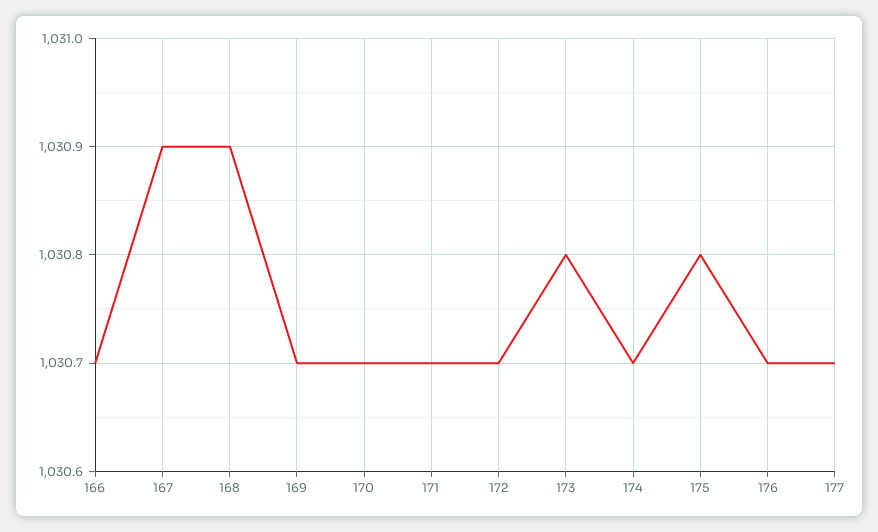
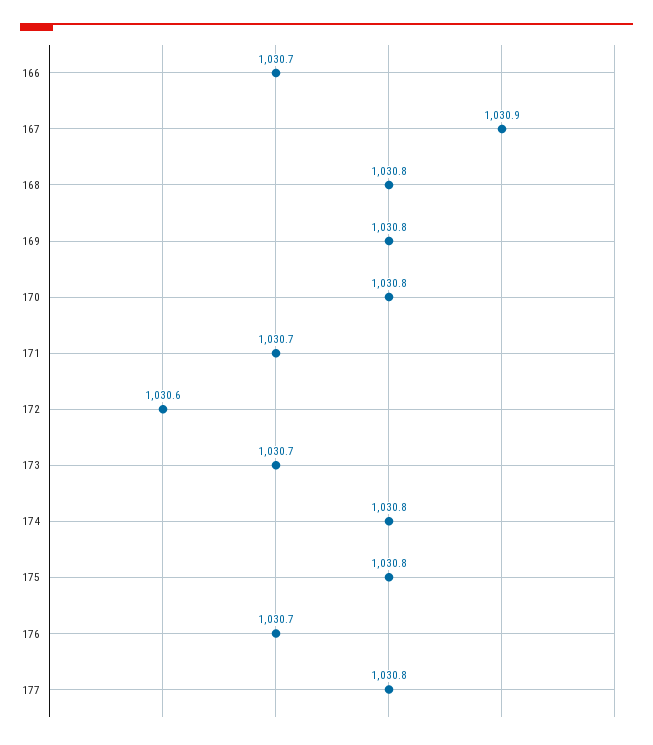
  {
    "166": 1030.7,
    "167": 1030.9,
-   "168": 1030.9,
+   "168": 1030.8,
-   "169": 1030.7,
+   "169": 1030.8,
-   "170": 1030.7,
+   "170": 1030.8,
    "171": 1030.7,
-   "172": 1030.7,
+   "172": 1030.6,
-   "173": 1030.8,
+   "173": 1030.7,
-   "174": 1030.7,
+   "174": 1030.8,
    "175": 1030.8,
    "176": 1030.7,
-   "177": 1030.7
+   "177": 1030.8
  }

